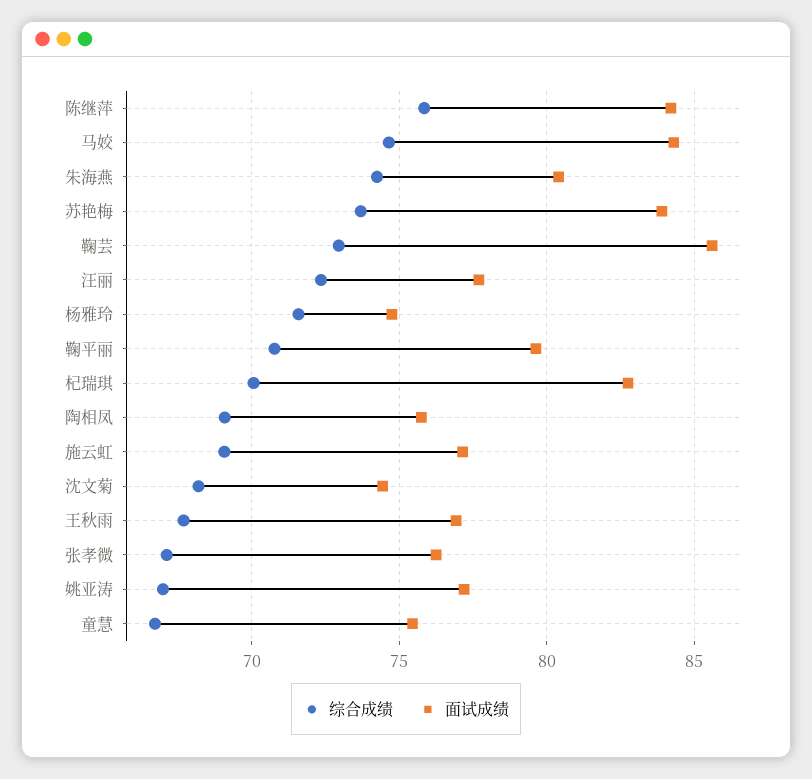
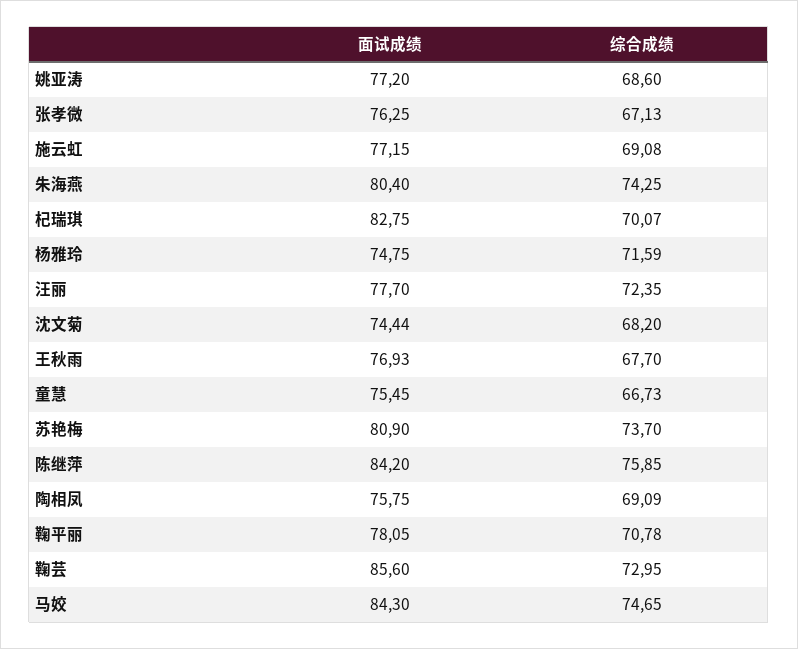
  {
    "综合成绩": {
      "陈继萍": 75.85,
      "马姣": 74.65,
      "朱海燕": 74.25,
      "苏艳梅": 73.7,
      "鞠芸": 72.95,
      "汪丽": 72.35,
      "杨雅玲": 71.59,
      "鞠平丽": 70.78,
      "杞瑞琪": 70.07,
      "陶相凤": 69.09,
      "施云虹": 69.08,
      "沈文菊": 68.2,
      "王秋雨": 67.7,
      "张孝微": 67.13,
-     "姚亚涛": 67,
+     "姚亚涛": 68.6,
      "童慧": 66.73
    },
    "面试成绩": {
      "陈继萍": 84.2,
      "马姣": 84.3,
      "朱海燕": 80.4,
-     "苏艳梅": 84,
+     "苏艳梅": 80.9,
      "鞠芸": 85.6,
      "汪丽": 77.7,
      "杨雅玲": 74.75,
-     "鞠平丽": 79.5,
+     "鞠平丽": 78.05,
      "杞瑞琪": 82.75,
      "陶相凤": 75.75,
      "施云虹": 77.15,
      "沈文菊": 74.44,
      "王秋雨": 76.93,
      "张孝微": 76.25,
      "姚亚涛": 77.2,
      "童慧": 75.45
    }
  }

